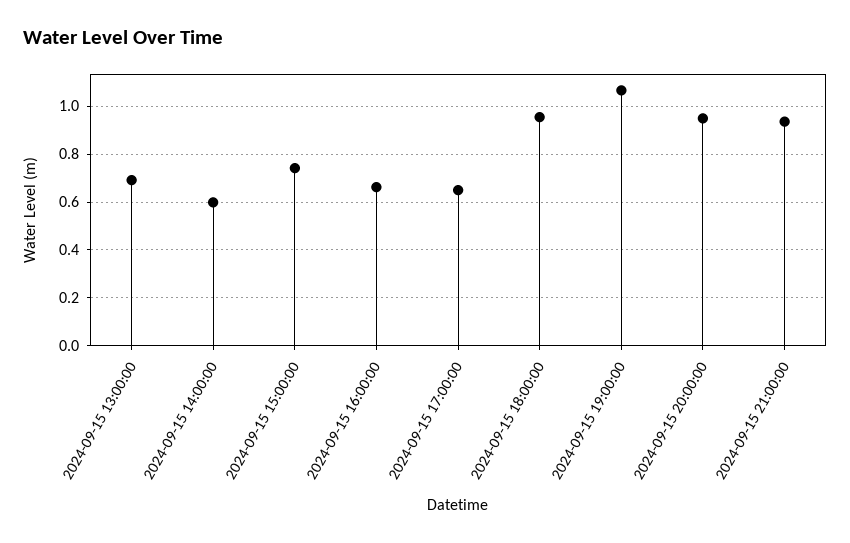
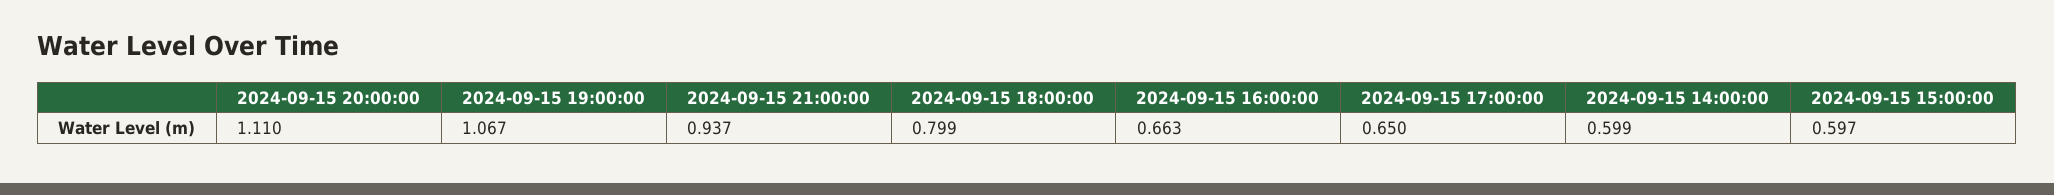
  {
-   "2024-09-15 13:00:00": 0.7,
    "2024-09-15 14:00:00": 0.599,
-   "2024-09-15 15:00:00": 0.75,
+   "2024-09-15 15:00:00": 0.597,
    "2024-09-15 16:00:00": 0.663,
    "2024-09-15 17:00:00": 0.65,
-   "2024-09-15 18:00:00": 0.95,
+   "2024-09-15 18:00:00": 0.799,
    "2024-09-15 19:00:00": 1.067,
-   "2024-09-15 20:00:00": 0.95,
+   "2024-09-15 20:00:00": 1.11,
    "2024-09-15 21:00:00": 0.937
  }

